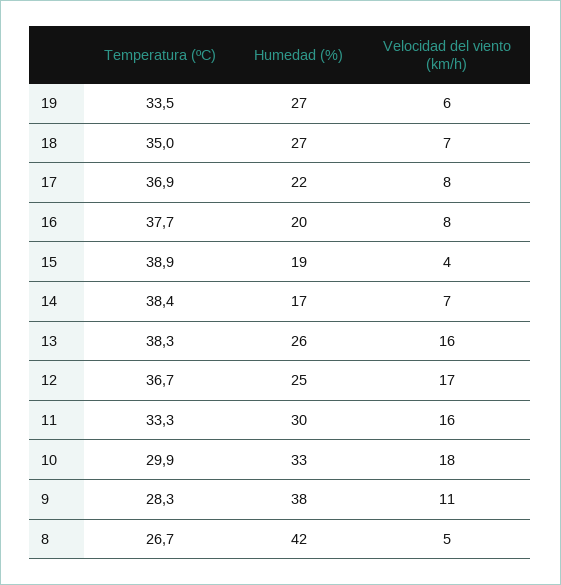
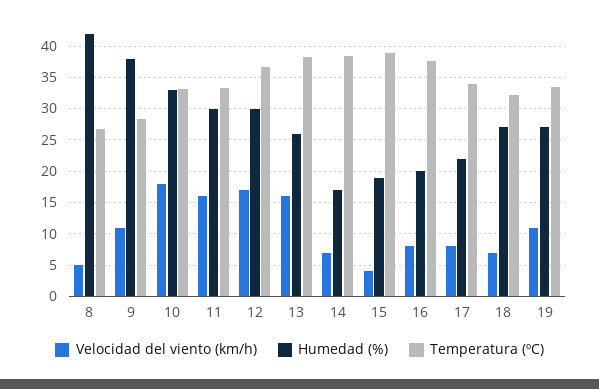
  {
    "Temperatura (ºC)": {
      "19": 33.5,
-     "18": 35,
+     "18": 32,
-     "17": 36.9,
+     "17": 34,
      "16": 37.7,
      "15": 38.9,
      "14": 38.4,
      "13": 38.3,
      "12": 36.7,
      "11": 33.3,
-     "10": 29.9,
+     "10": 33,
      "9": 28.3,
      "8": 26.7
    },
    "Humedad (%)": {
      "19": 27,
      "18": 27,
      "17": 22,
      "16": 20,
      "15": 19,
      "14": 17,
      "13": 26,
-     "12": 25,
+     "12": 30,
      "11": 30,
      "10": 33,
      "9": 38,
      "8": 42
    },
    "Velocidad del viento (km/h)": {
-     "19": 6,
+     "19": 11,
      "18": 7,
      "17": 8,
      "16": 8,
      "15": 4,
      "14": 7,
      "13": 16,
      "12": 17,
      "11": 16,
      "10": 18,
      "9": 11,
      "8": 5
    }
  }

